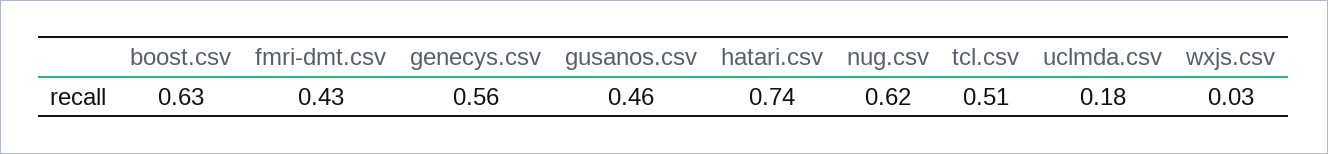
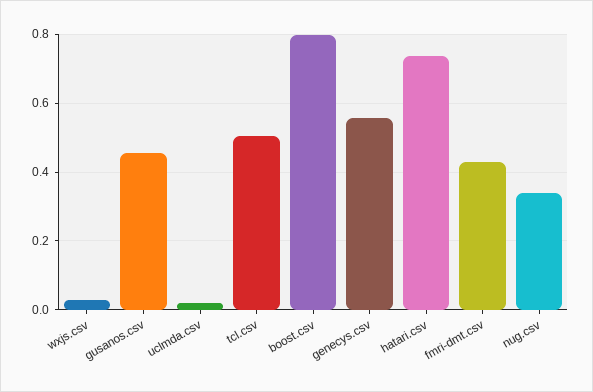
  {
-   "boost.csv": 0.63,
+   "boost.csv": 0.8,
    "fmri-dmt.csv": 0.43,
    "genecys.csv": 0.56,
    "gusanos.csv": 0.46,
    "hatari.csv": 0.74,
-   "nug.csv": 0.62,
+   "nug.csv": 0.34,
    "tcl.csv": 0.51,
-   "uclmda.csv": 0.18,
+   "uclmda.csv": 0.02,
    "wxjs.csv": 0.03
  }

